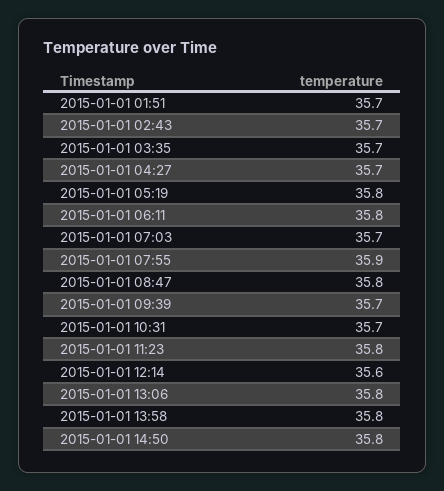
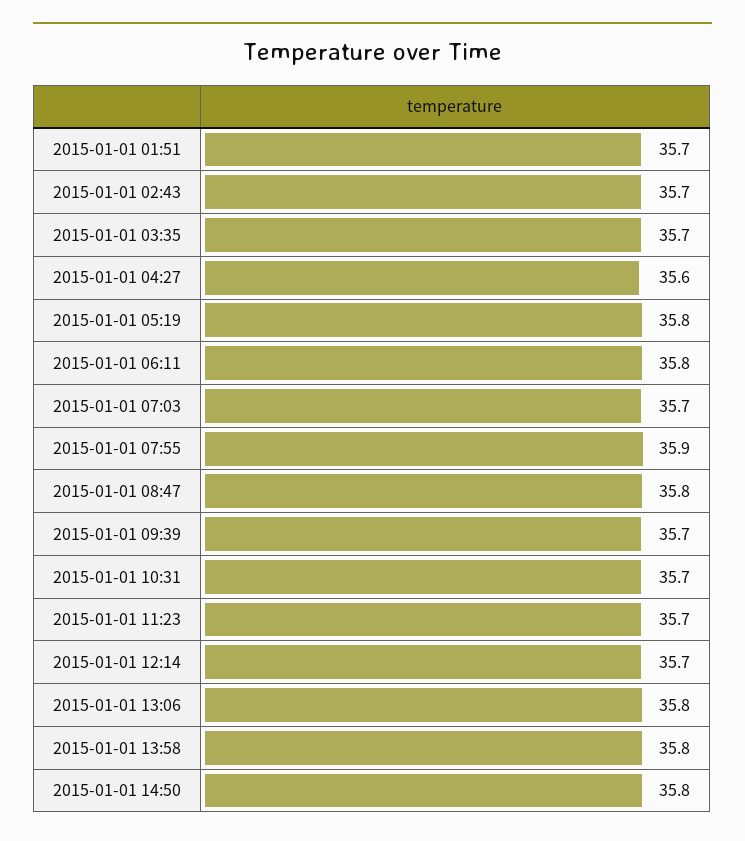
  {
    "2015-01-01 01:51": 35.7,
    "2015-01-01 02:43": 35.7,
    "2015-01-01 03:35": 35.7,
-   "2015-01-01 04:27": 35.7,
+   "2015-01-01 04:27": 35.6,
    "2015-01-01 05:19": 35.8,
    "2015-01-01 06:11": 35.8,
    "2015-01-01 07:03": 35.7,
    "2015-01-01 07:55": 35.9,
    "2015-01-01 08:47": 35.8,
    "2015-01-01 09:39": 35.7,
    "2015-01-01 10:31": 35.7,
-   "2015-01-01 11:23": 35.8,
+   "2015-01-01 11:23": 35.7,
-   "2015-01-01 12:14": 35.6,
+   "2015-01-01 12:14": 35.7,
    "2015-01-01 13:06": 35.8,
    "2015-01-01 13:58": 35.8,
    "2015-01-01 14:50": 35.8
  }

